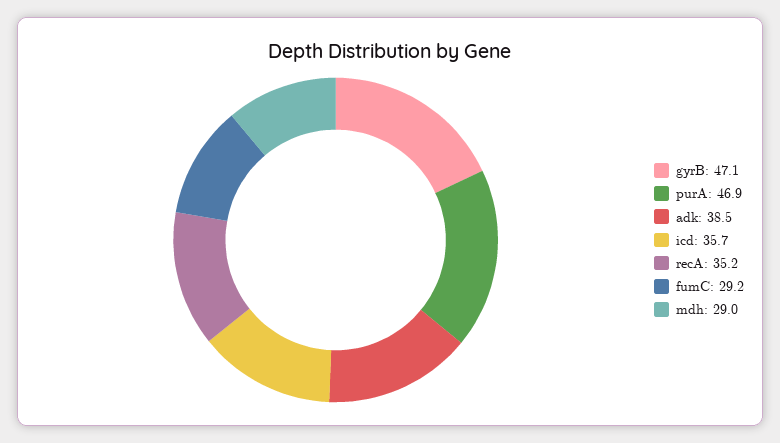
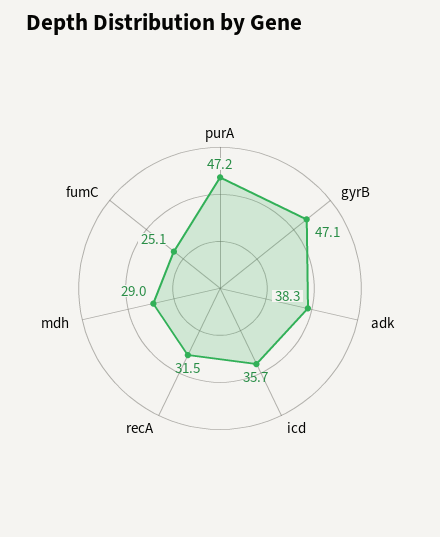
  {
    "gyrB": 47.1,
-   "purA": 46.9,
+   "purA": 47.2,
-   "adk": 38.5,
+   "adk": 38.3,
    "icd": 35.7,
-   "recA": 35.2,
+   "recA": 31.5,
-   "fumC": 29.2,
+   "fumC": 25.1,
    "mdh": 29
  }

